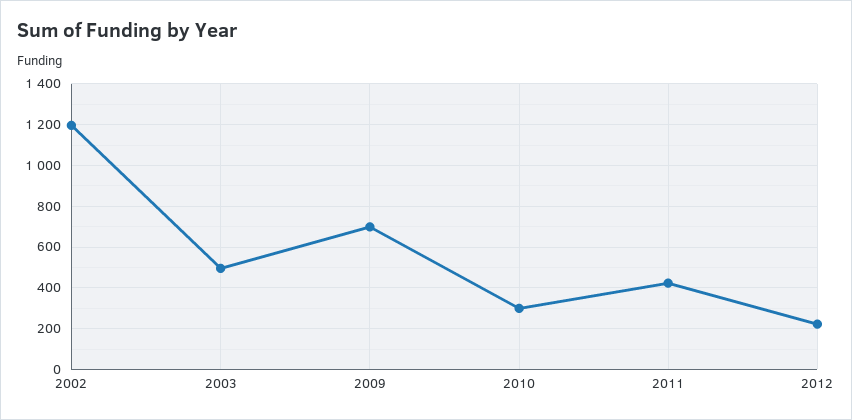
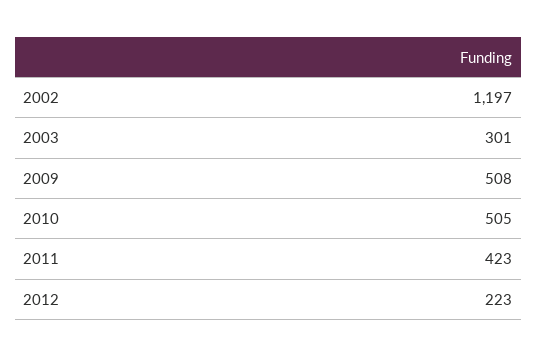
  {
    "2002": 1197,
-   "2003": 500,
+   "2003": 301,
-   "2009": 700,
+   "2009": 508,
-   "2010": 300,
+   "2010": 505,
    "2011": 423,
    "2012": 223
  }

